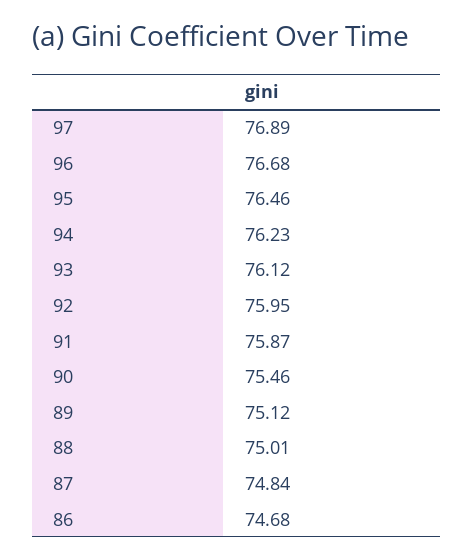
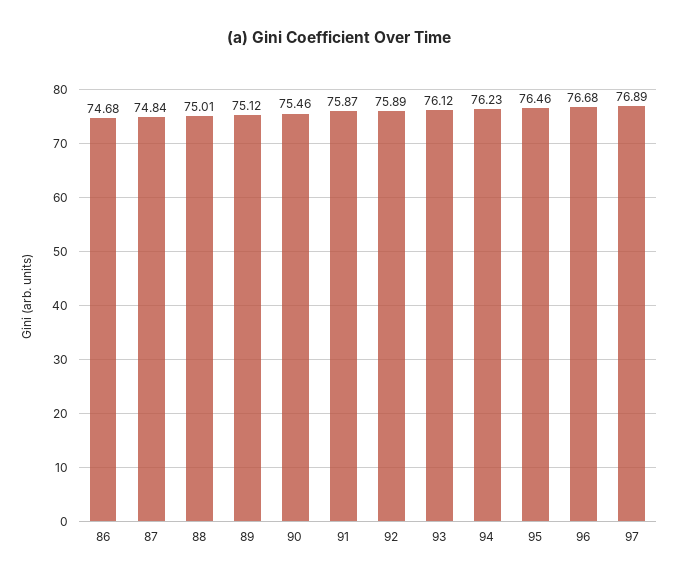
  {
    "97": 76.89,
    "96": 76.68,
    "95": 76.46,
    "94": 76.23,
    "93": 76.12,
-   "92": 75.95,
+   "92": 75.89,
    "91": 75.87,
    "90": 75.46,
    "89": 75.12,
    "88": 75.01,
    "87": 74.84,
    "86": 74.68
  }

